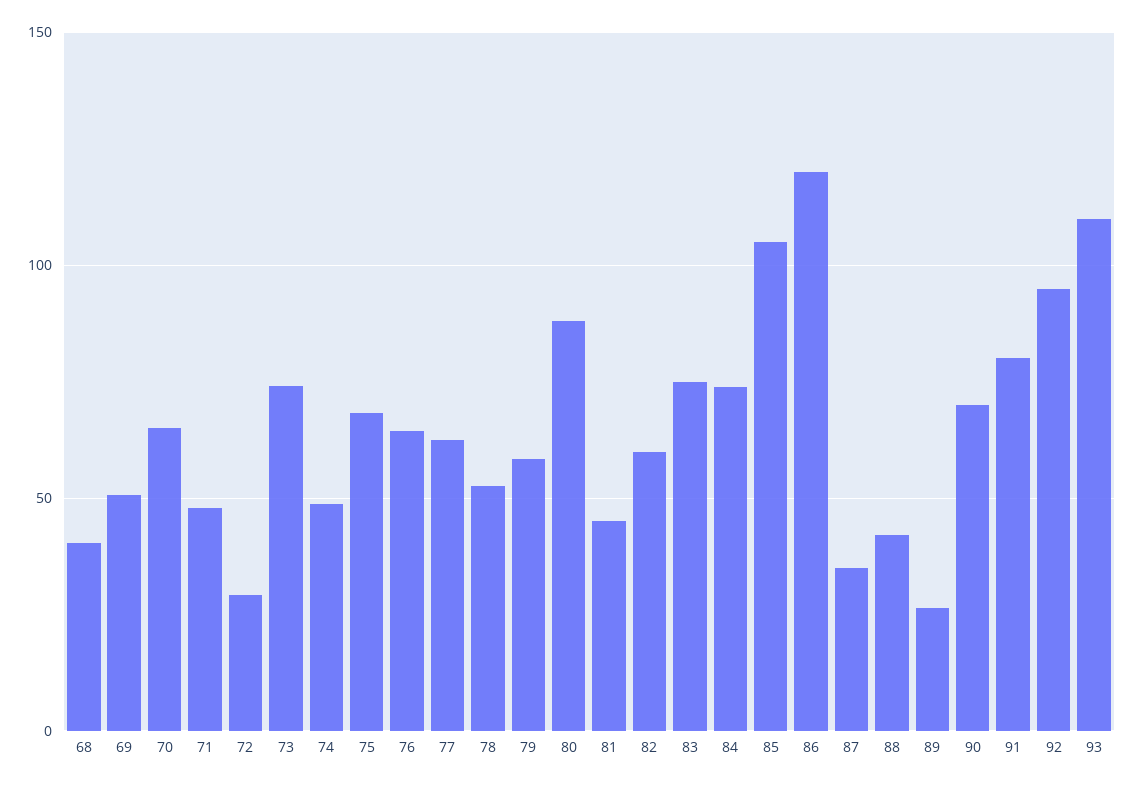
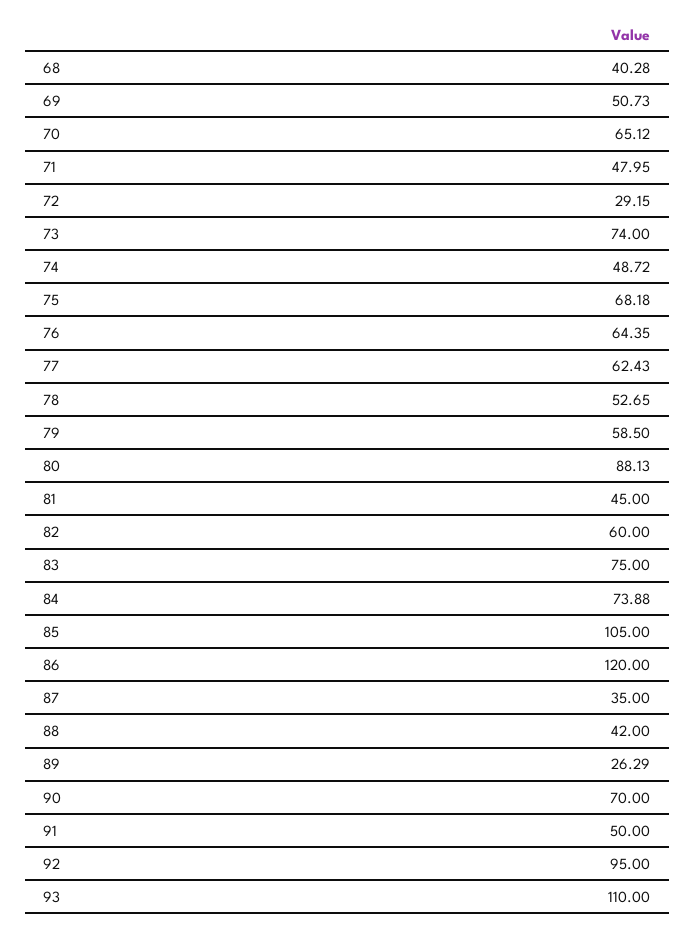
  {
    "68": 40.28,
    "69": 50.73,
    "70": 65.12,
    "71": 47.95,
    "72": 29.15,
    "73": 74,
    "74": 48.72,
    "75": 68.18,
    "76": 64.35,
    "77": 62.43,
    "78": 52.65,
    "79": 58.5,
    "80": 88.13,
    "81": 45,
    "82": 60,
    "83": 75,
    "84": 73.88,
    "85": 105,
    "86": 120,
    "87": 35,
    "88": 42,
    "89": 26.29,
    "90": 70,
-   "91": 80,
+   "91": 50,
    "92": 95,
    "93": 110
  }

